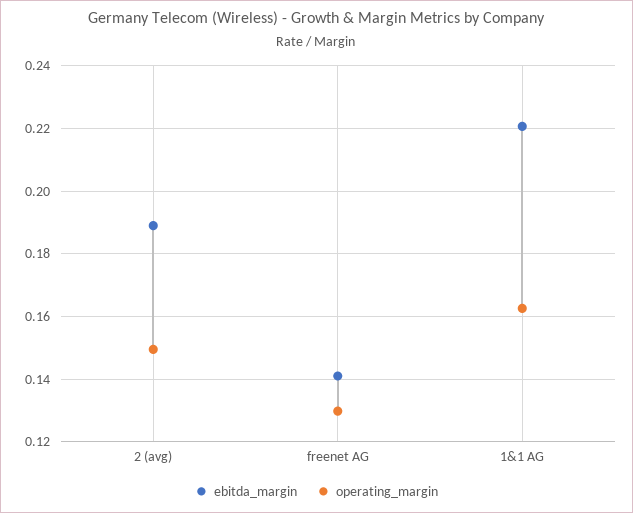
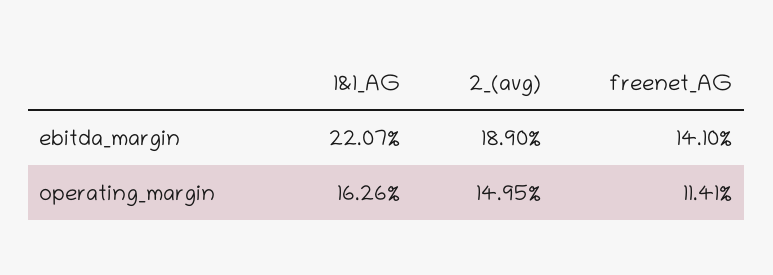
  {
    "ebitda_margin": {
      "2 (avg)": 0.189,
      "freenet AG": 0.141,
      "1&1 AG": 0.2207
    },
    "operating_margin": {
      "2 (avg)": 0.1495,
-     "freenet AG": 0.13,
+     "freenet AG": 0.1141,
      "1&1 AG": 0.1626
    }
  }

